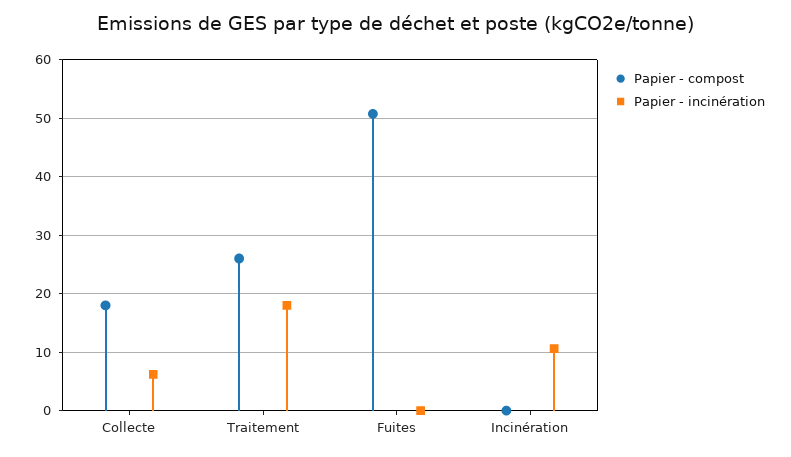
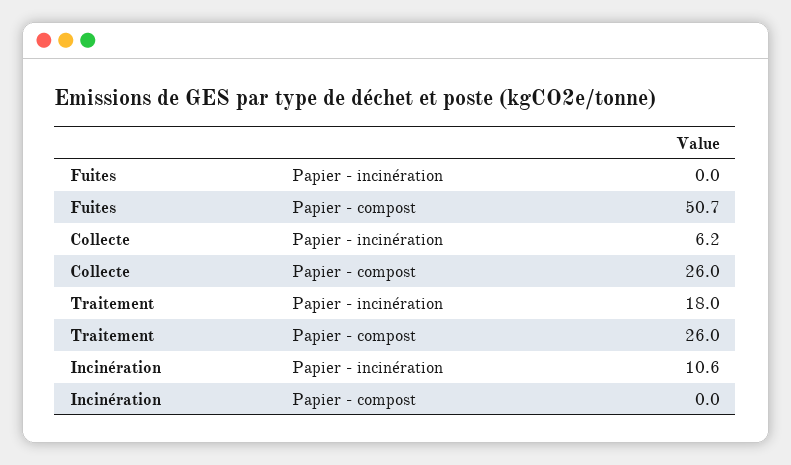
  {
    "Papier - compost": {
-     "Collecte": 18,
+     "Collecte": 26,
      "Traitement": 26,
      "Fuites": 50.7,
      "Incinération": 0
    },
    "Papier - incinération": {
      "Collecte": 6.2,
      "Traitement": 18,
      "Fuites": 0,
      "Incinération": 10.6
    }
  }

